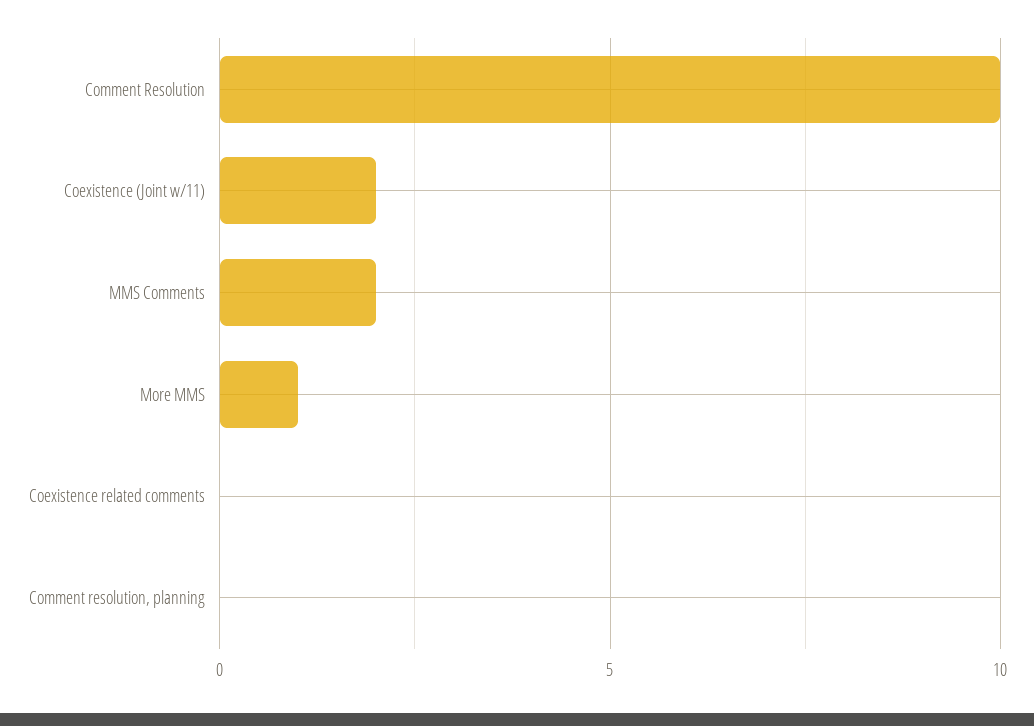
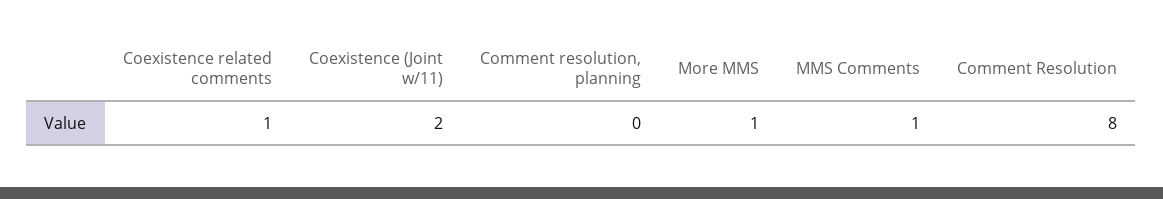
  {
-   "Comment Resolution": 10,
+   "Comment Resolution": 8,
    "Coexistence (Joint w/11)": 2,
-   "MMS Comments": 2,
+   "MMS Comments": 1,
    "More MMS": 1,
-   "Coexistence related comments": 0,
+   "Coexistence related comments": 1,
    "Comment resolution, planning": 0
  }

